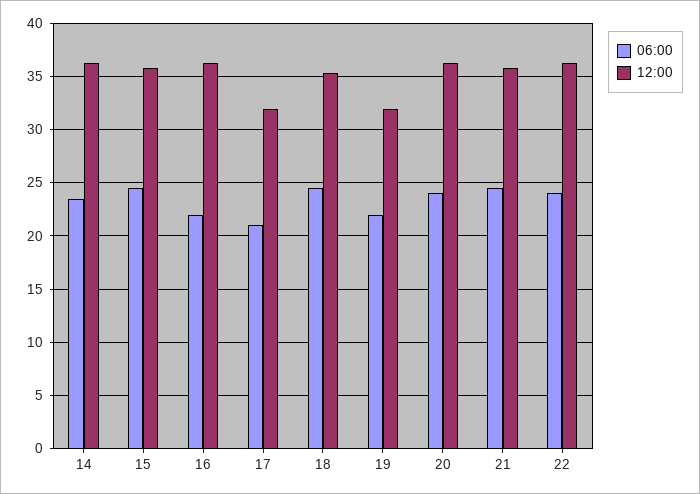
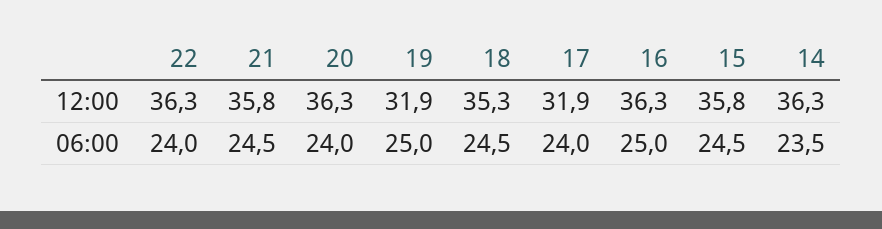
  {
    "06:00": {
      "14": 23.5,
      "15": 24.5,
-     "16": 22,
+     "16": 25,
-     "17": 21,
+     "17": 24,
      "18": 24.5,
-     "19": 22,
+     "19": 25,
      "20": 24,
      "21": 24.5,
      "22": 24
    },
    "12:00": {
      "14": 36.3,
      "15": 35.8,
      "16": 36.3,
      "17": 31.9,
      "18": 35.3,
      "19": 31.9,
      "20": 36.3,
      "21": 35.8,
      "22": 36.3
    }
  }

